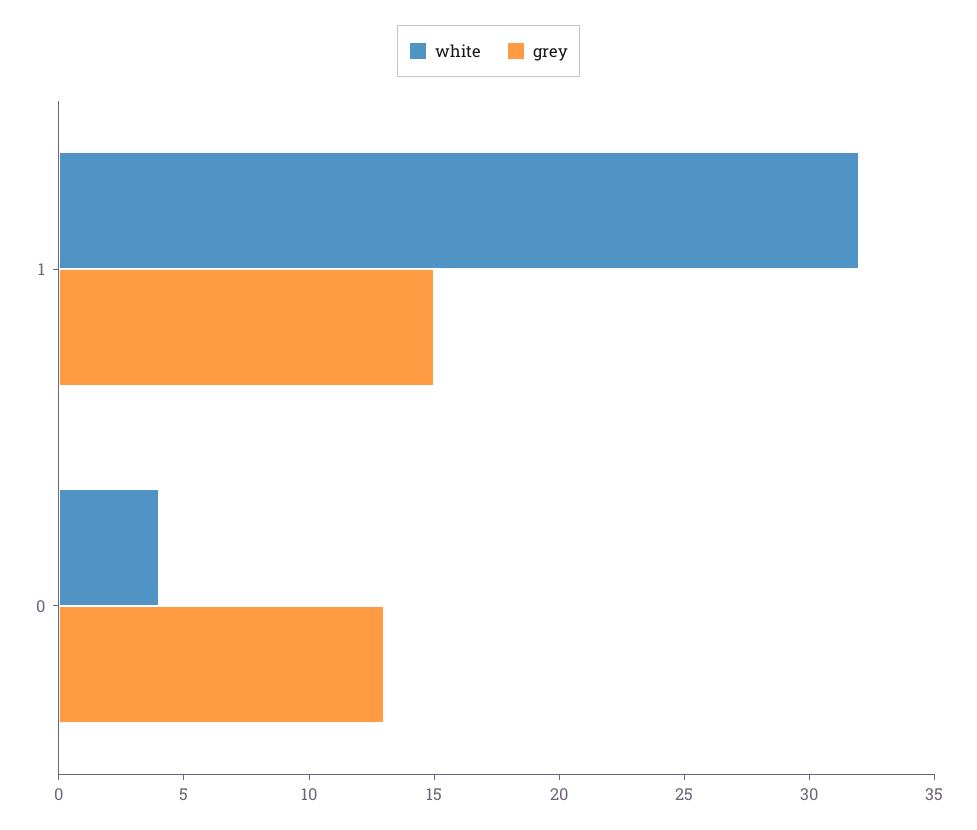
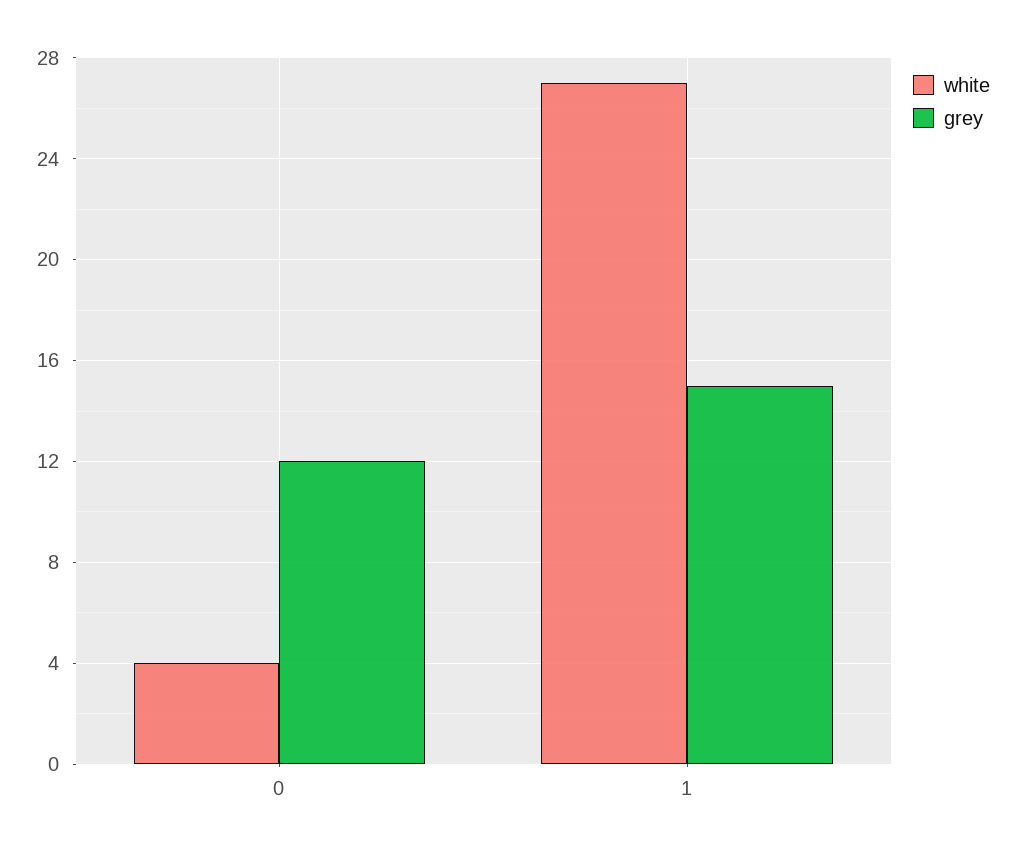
  {
    "white": {
-     "1": 32,
+     "1": 27,
      "0": 4
    },
    "grey": {
      "1": 15,
-     "0": 13
+     "0": 12
    }
  }

